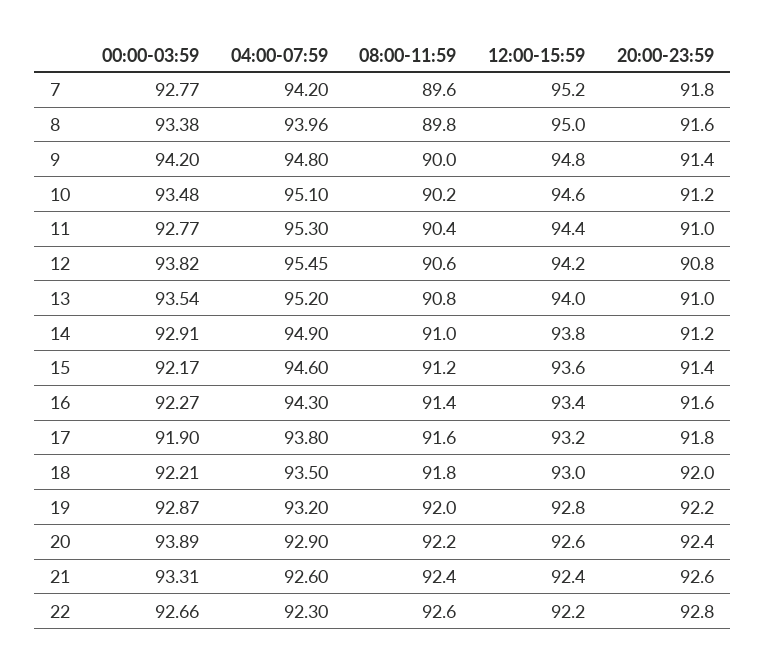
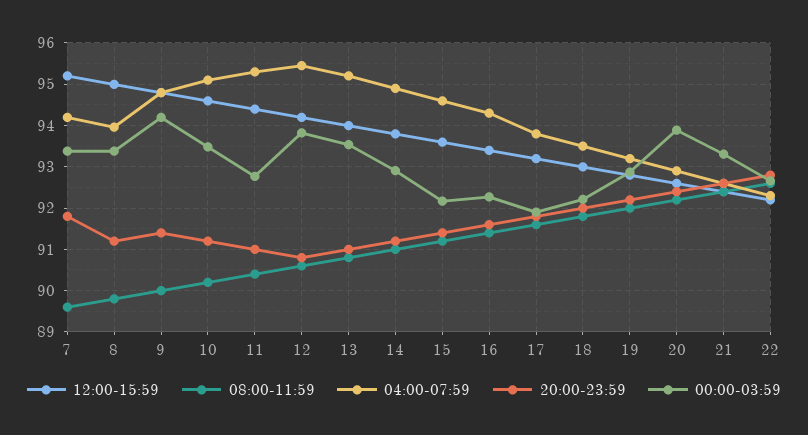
  {
    "00:00-03:59": {
-     "7": 92.77,
+     "7": 93.4,
      "8": 93.38,
      "9": 94.2,
      "10": 93.48,
      "11": 92.77,
      "12": 93.82,
      "13": 93.54,
      "14": 92.91,
      "15": 92.17,
      "16": 92.27,
      "17": 91.9,
      "18": 92.21,
      "19": 92.87,
      "20": 93.89,
      "21": 93.31,
      "22": 92.66
    },
    "04:00-07:59": {
      "7": 94.2,
      "8": 93.96,
      "9": 94.8,
      "10": 95.1,
      "11": 95.3,
      "12": 95.45,
      "13": 95.2,
      "14": 94.9,
      "15": 94.6,
      "16": 94.3,
      "17": 93.8,
      "18": 93.5,
      "19": 93.2,
      "20": 92.9,
      "21": 92.6,
      "22": 92.3
    },
    "08:00-11:59": {
      "7": 89.6,
      "8": 89.8,
      "9": 90,
      "10": 90.2,
      "11": 90.4,
      "12": 90.6,
      "13": 90.8,
      "14": 91,
      "15": 91.2,
      "16": 91.4,
      "17": 91.6,
      "18": 91.8,
      "19": 92,
      "20": 92.2,
      "21": 92.4,
      "22": 92.6
    },
    "12:00-15:59": {
      "7": 95.2,
      "8": 95,
      "9": 94.8,
      "10": 94.6,
      "11": 94.4,
      "12": 94.2,
      "13": 94,
      "14": 93.8,
      "15": 93.6,
      "16": 93.4,
      "17": 93.2,
      "18": 93,
      "19": 92.8,
      "20": 92.6,
      "21": 92.4,
      "22": 92.2
    },
    "20:00-23:59": {
      "7": 91.8,
-     "8": 91.6,
+     "8": 91.2,
      "9": 91.4,
      "10": 91.2,
      "11": 91,
      "12": 90.8,
      "13": 91,
      "14": 91.2,
      "15": 91.4,
      "16": 91.6,
      "17": 91.8,
      "18": 92,
      "19": 92.2,
      "20": 92.4,
      "21": 92.6,
      "22": 92.8
    }
  }

